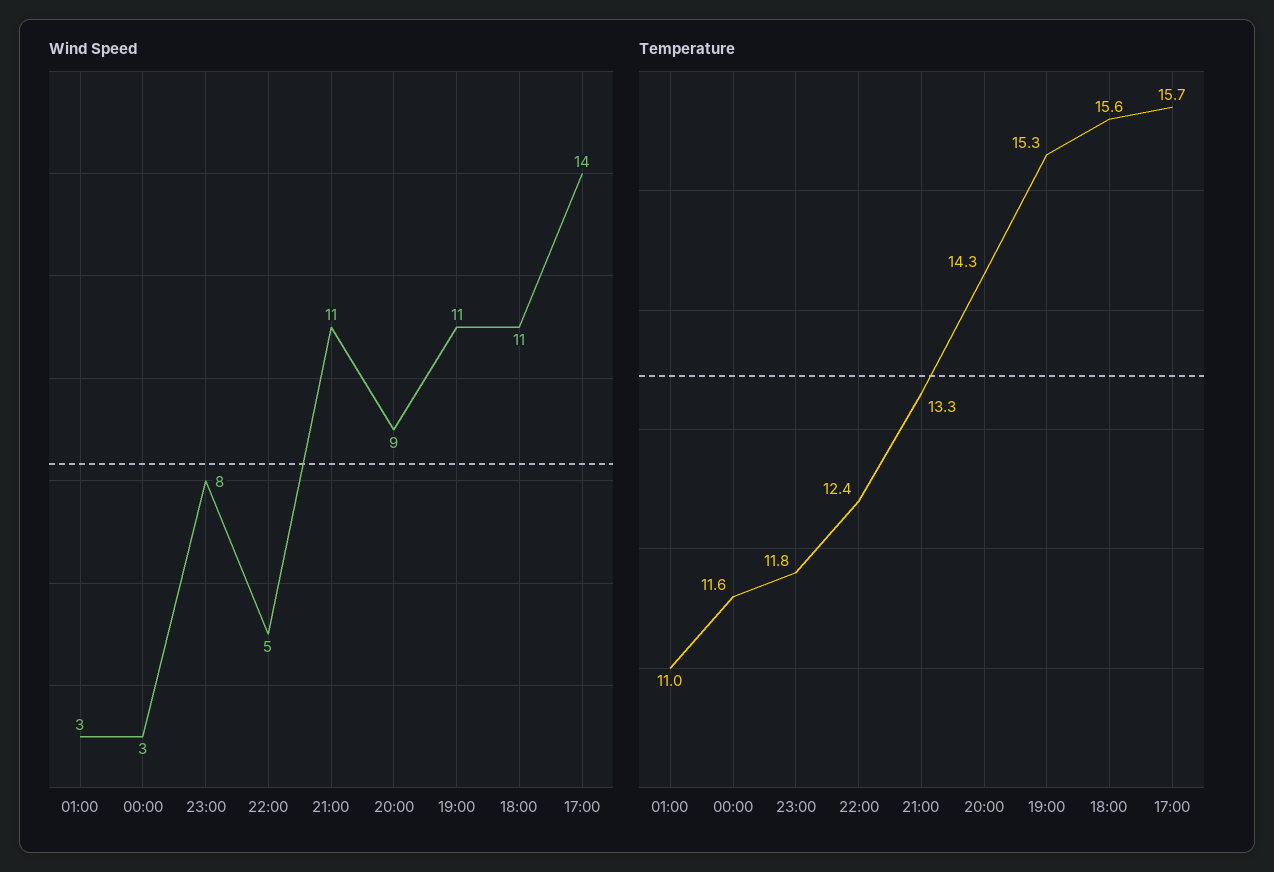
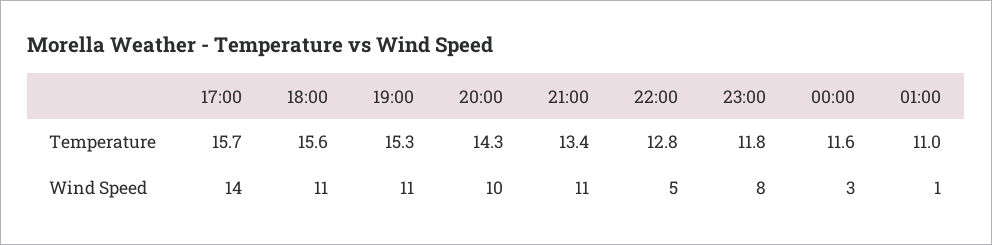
  {
    "Wind Speed": {
-     "01:00": 3,
+     "01:00": 1,
      "00:00": 3,
      "23:00": 8,
      "22:00": 5,
      "21:00": 11,
-     "20:00": 9,
+     "20:00": 10,
      "19:00": 11,
      "18:00": 11,
      "17:00": 14
    },
    "Temperature": {
      "01:00": 11,
      "00:00": 11.6,
      "23:00": 11.8,
-     "22:00": 12.4,
+     "22:00": 12.8,
-     "21:00": 13.3,
+     "21:00": 13.4,
      "20:00": 14.3,
      "19:00": 15.3,
      "18:00": 15.6,
      "17:00": 15.7
    }
  }

